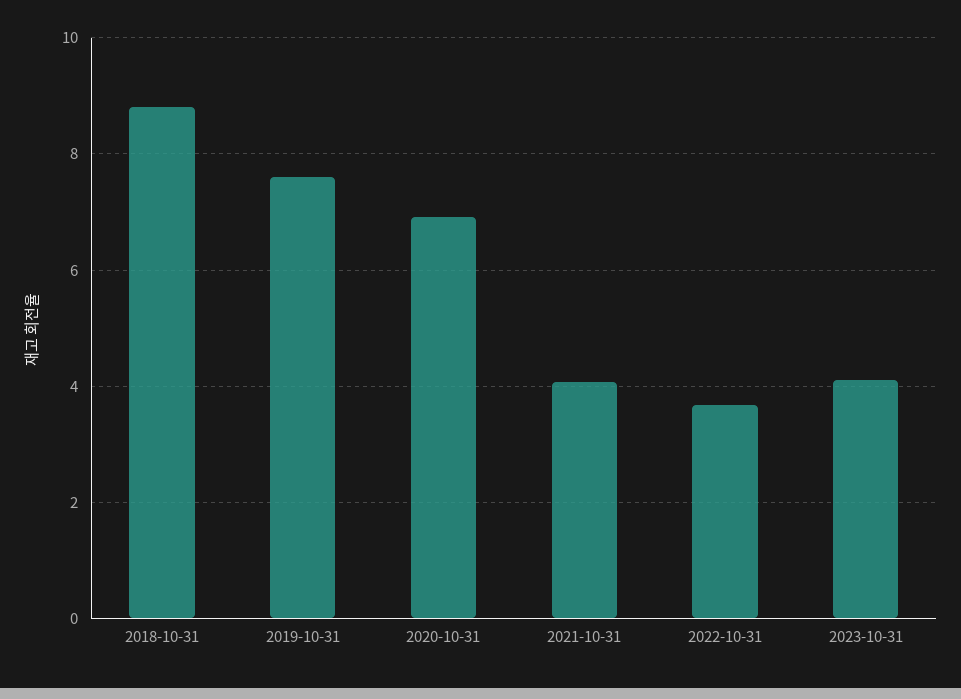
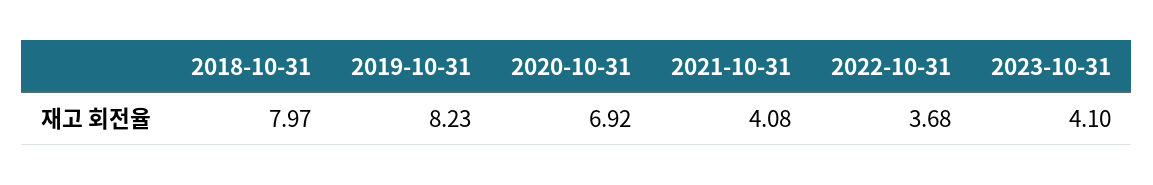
  {
-   "2018-10-31": 8.8,
+   "2018-10-31": 7.97,
-   "2019-10-31": 7.6,
+   "2019-10-31": 8.23,
    "2020-10-31": 6.92,
    "2021-10-31": 4.08,
    "2022-10-31": 3.68,
    "2023-10-31": 4.1
  }

